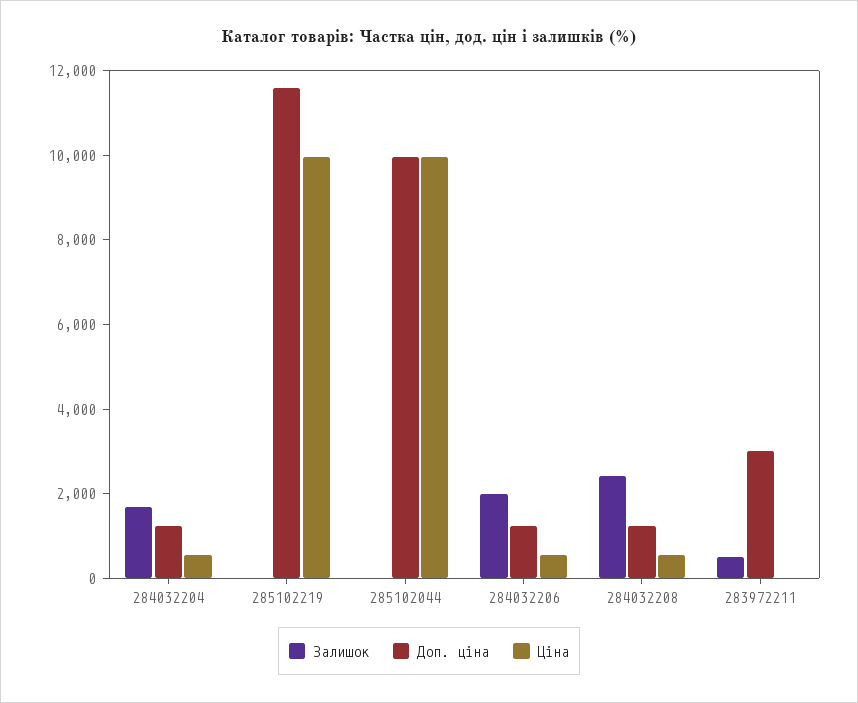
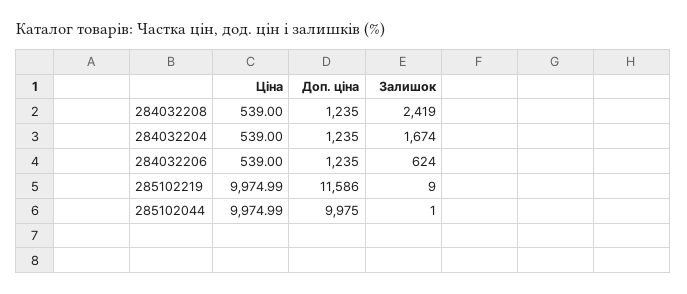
  {
    "Залишок": {
      "284032204": 1674,
      "285102219": 9,
      "285102044": 1,
-     "284032206": 2000,
+     "284032206": 624,
-     "284032208": 2419,
+     "284032208": 2419
-     "283972211": 500
    },
    "Доп. ціна": {
      "284032204": 1235,
      "285102219": 11586,
      "285102044": 9975,
      "284032206": 1235,
-     "284032208": 1235,
+     "284032208": 1235
-     "283972211": 3000
    },
    "Ціна": {
      "284032204": 539,
      "285102219": 9974.99,
      "285102044": 9974.99,
      "284032206": 539,
-     "284032208": 539,
+     "284032208": 539
-     "283972211": 0
    }
  }

